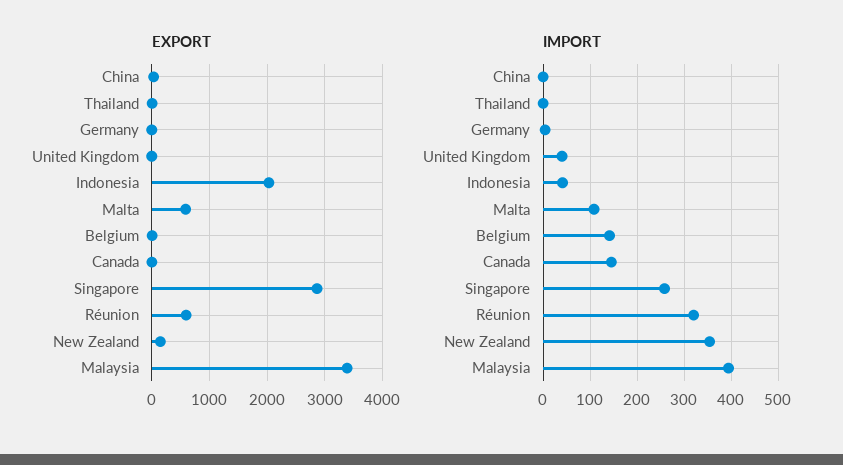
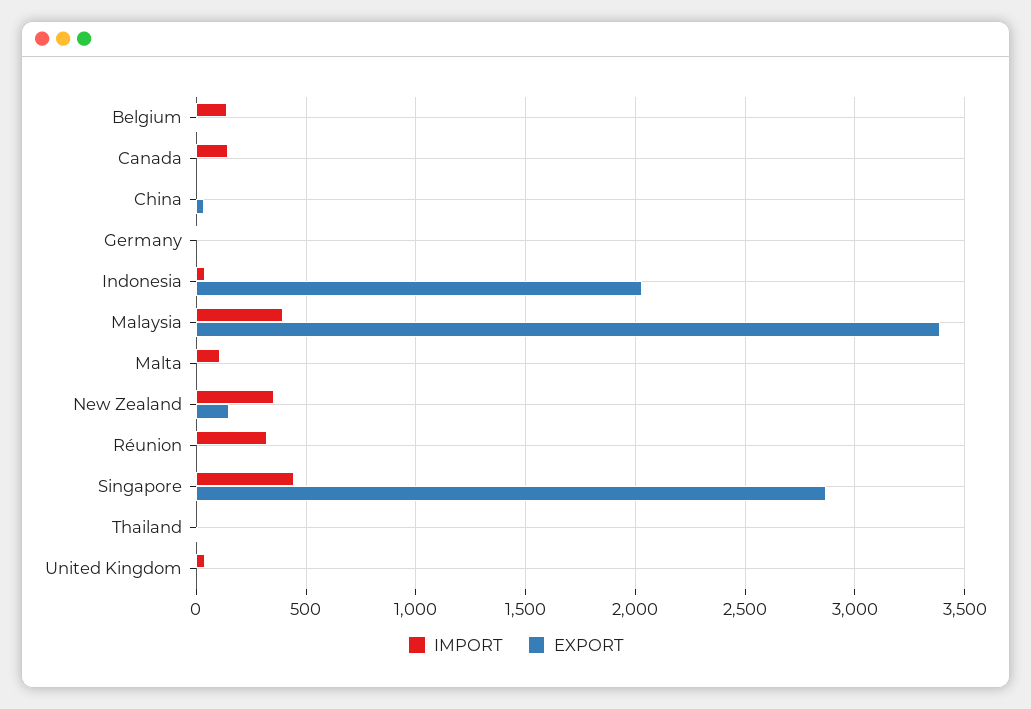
  {
    "EXPORT": {
      "China": 50,
      "Thailand": 0,
      "Germany": 0,
      "United Kingdom": 0,
      "Indonesia": 2050,
-     "Malta": 600,
+     "Malta": 0,
      "Belgium": 0,
      "Canada": 0,
      "Singapore": 2850,
-     "Réunion": 600,
+     "Réunion": 0,
      "New Zealand": 150,
      "Malaysia": 3400
    },
    "IMPORT": {
      "China": 0,
      "Thailand": 0,
      "Germany": 0,
      "United Kingdom": 40,
      "Indonesia": 40,
      "Malta": 100,
      "Belgium": 140,
      "Canada": 140,
-     "Singapore": 260,
+     "Singapore": 450,
      "Réunion": 320,
      "New Zealand": 360,
      "Malaysia": 400
    }
  }

